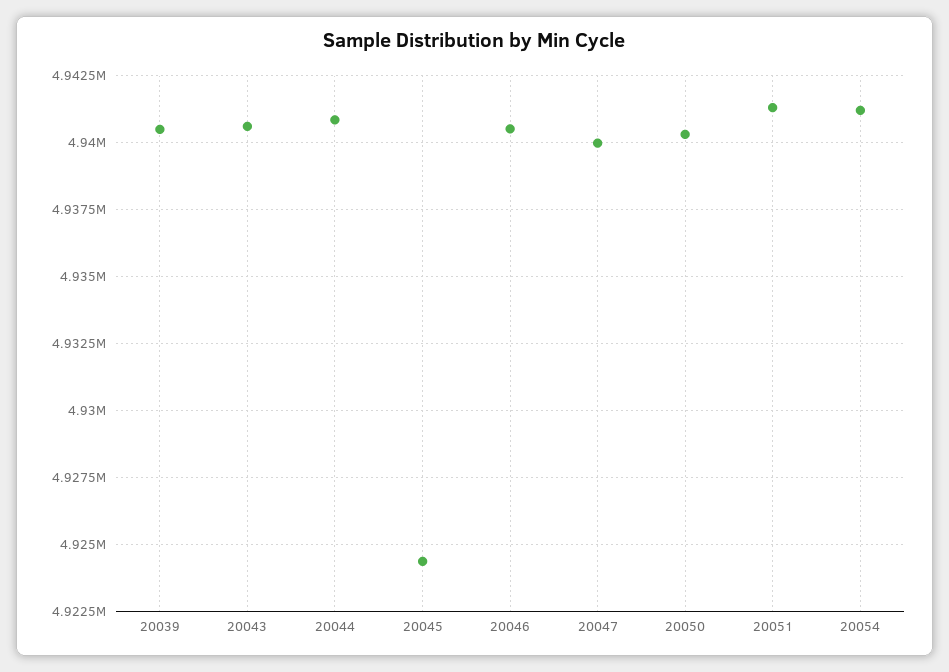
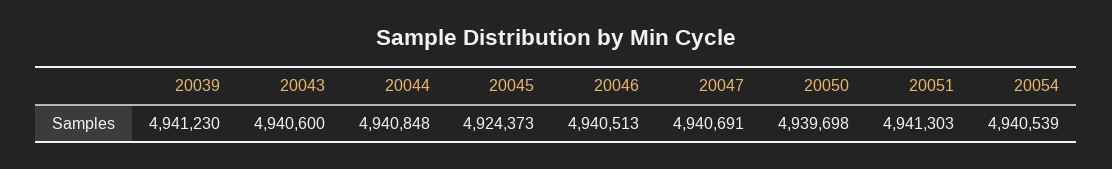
  {
-   "20039": 4940500,
+   "20039": 4941230,
    "20043": 4940600,
    "20044": 4940848,
    "20045": 4924373,
    "20046": 4940513,
-   "20047": 4940000,
+   "20047": 4940691,
-   "20050": 4940250,
+   "20050": 4939698,
    "20051": 4941303,
-   "20054": 4941250
+   "20054": 4940539
  }

